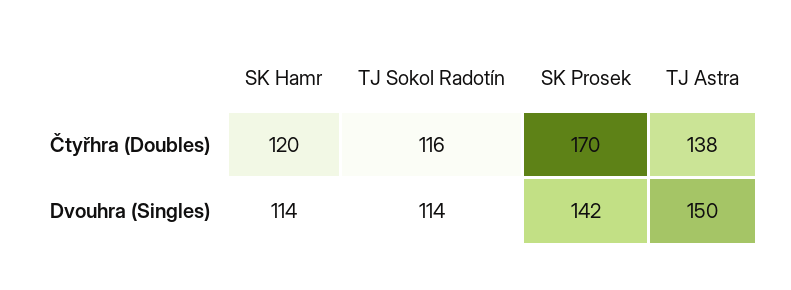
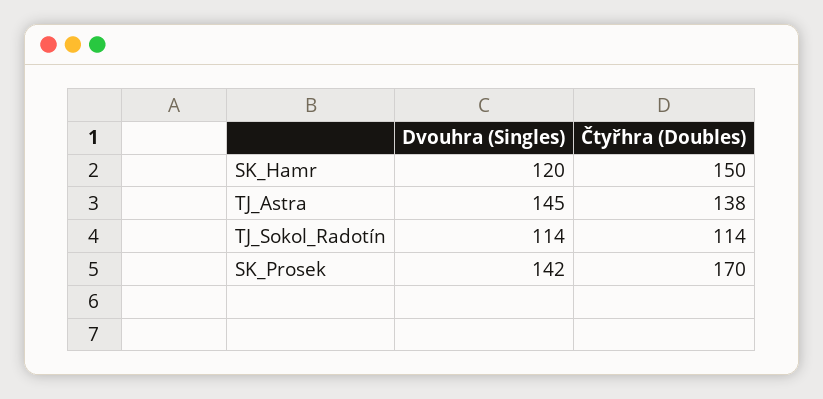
  {
    "SK Hamr": {
-     "Čtyřhra (Doubles)": 120,
+     "Čtyřhra (Doubles)": 150,
-     "Dvouhra (Singles)": 114
+     "Dvouhra (Singles)": 120
    },
    "TJ Sokol Radotín": {
-     "Čtyřhra (Doubles)": 116,
+     "Čtyřhra (Doubles)": 114,
      "Dvouhra (Singles)": 114
    },
    "SK Prosek": {
      "Čtyřhra (Doubles)": 170,
      "Dvouhra (Singles)": 142
    },
    "TJ Astra": {
      "Čtyřhra (Doubles)": 138,
-     "Dvouhra (Singles)": 150
+     "Dvouhra (Singles)": 145
    }
  }

